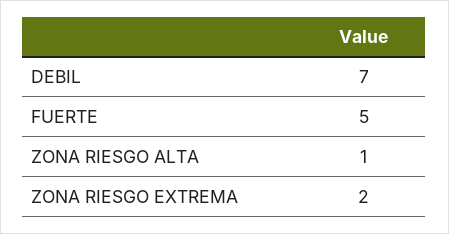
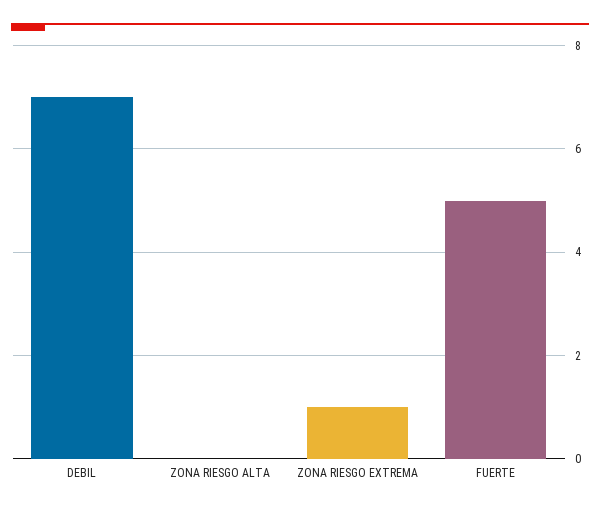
  {
    "DEBIL": 7,
    "FUERTE": 5,
-   "ZONA RIESGO ALTA": 1,
+   "ZONA RIESGO ALTA": 0,
-   "ZONA RIESGO EXTREMA": 2
+   "ZONA RIESGO EXTREMA": 1
  }

